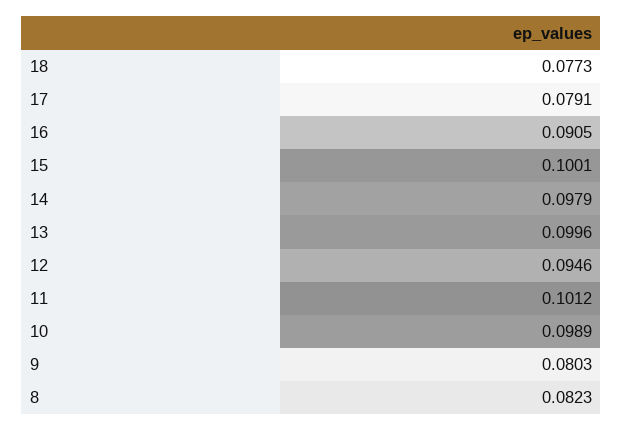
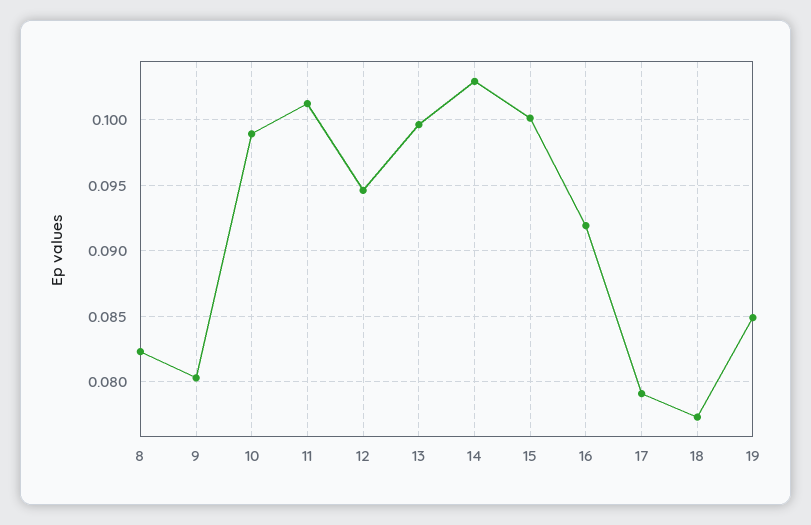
  {
    "18": 0.0773,
    "17": 0.0791,
-   "16": 0.0905,
+   "16": 0.092,
    "15": 0.1001,
-   "14": 0.0979,
+   "14": 0.103,
    "13": 0.0996,
    "12": 0.0946,
    "11": 0.1012,
    "10": 0.0989,
    "9": 0.0803,
-   "8": 0.0823
+   "8": 0.0823,
+   "19": 0.085
  }

